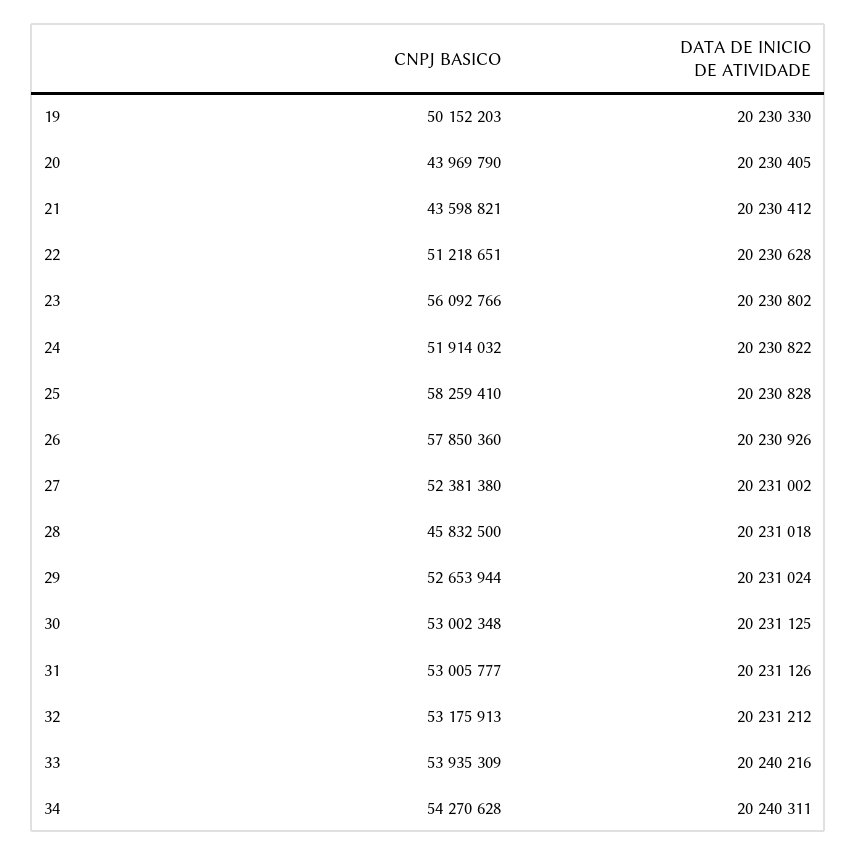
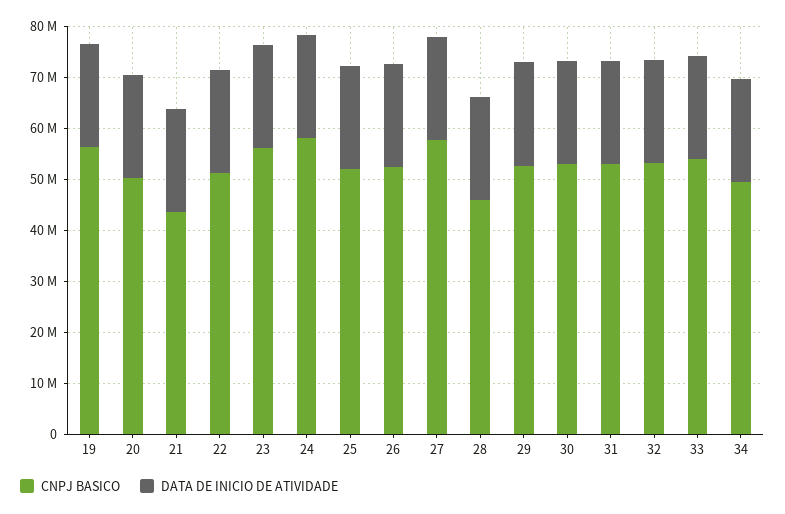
  {
    "CNPJ BASICO": {
-     "19": 50152203,
+     "19": 56000000,
-     "20": 43969790,
+     "20": 50000000,
      "21": 43598821,
      "22": 51218651,
      "23": 56092766,
-     "24": 51914032,
+     "24": 58000000,
-     "25": 58259410,
+     "25": 52000000,
-     "26": 57850360,
+     "26": 52000000,
-     "27": 52381380,
+     "27": 58000000,
      "28": 45832500,
      "29": 52653944,
      "30": 53002348,
      "31": 53005777,
      "32": 53175913,
      "33": 53935309,
-     "34": 54270628
+     "34": 50000000
    },
    "DATA DE INICIO DE ATIVIDADE": {
      "19": 20230330,
      "20": 20230405,
      "21": 20230412,
      "22": 20230628,
      "23": 20230802,
      "24": 20230822,
      "25": 20230828,
      "26": 20230926,
      "27": 20231002,
      "28": 20231018,
      "29": 20231024,
      "30": 20231125,
      "31": 20231126,
      "32": 20231212,
      "33": 20240216,
      "34": 20240311
    }
  }

